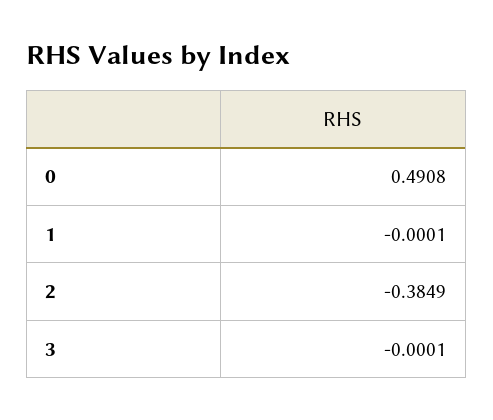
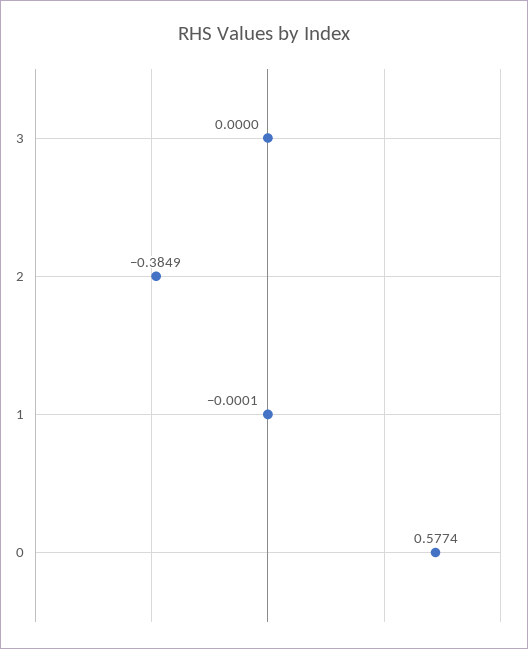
  {
-   "0": 0.4908,
+   "0": 0.5774,
    "1": -0.0001,
    "2": -0.3849,
-   "3": -0.0001
+   "3": 0
  }

